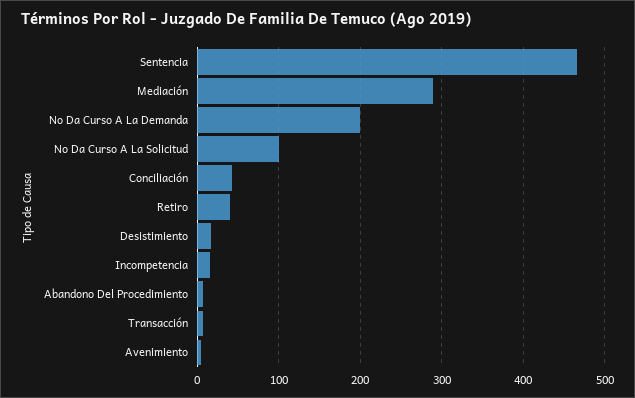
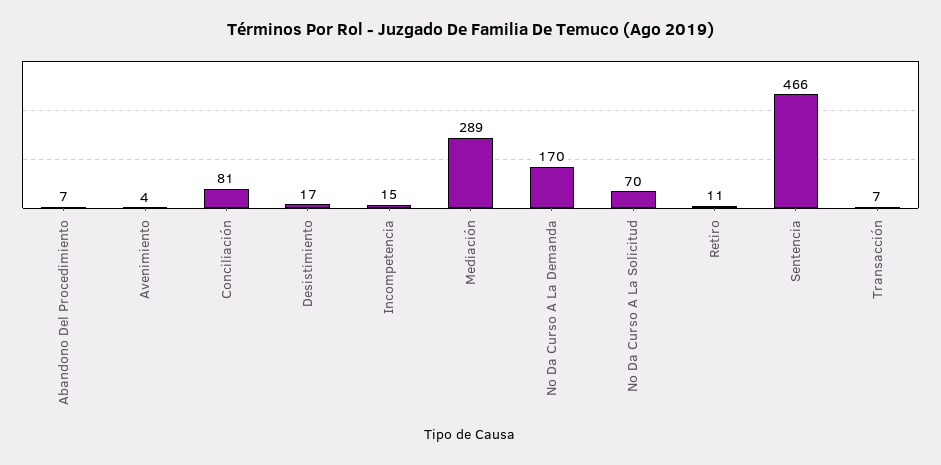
  {
    "Sentencia": 466,
    "Mediación": 289,
-   "No Da Curso A La Demanda": 200,
+   "No Da Curso A La Demanda": 170,
-   "No Da Curso A La Solicitud": 100,
+   "No Da Curso A La Solicitud": 70,
-   "Conciliación": 40,
+   "Conciliación": 81,
-   "Retiro": 40,
+   "Retiro": 11,
    "Desistimiento": 17,
    "Incompetencia": 15,
    "Abandono Del Procedimiento": 7,
    "Transacción": 7,
    "Avenimiento": 4
  }

